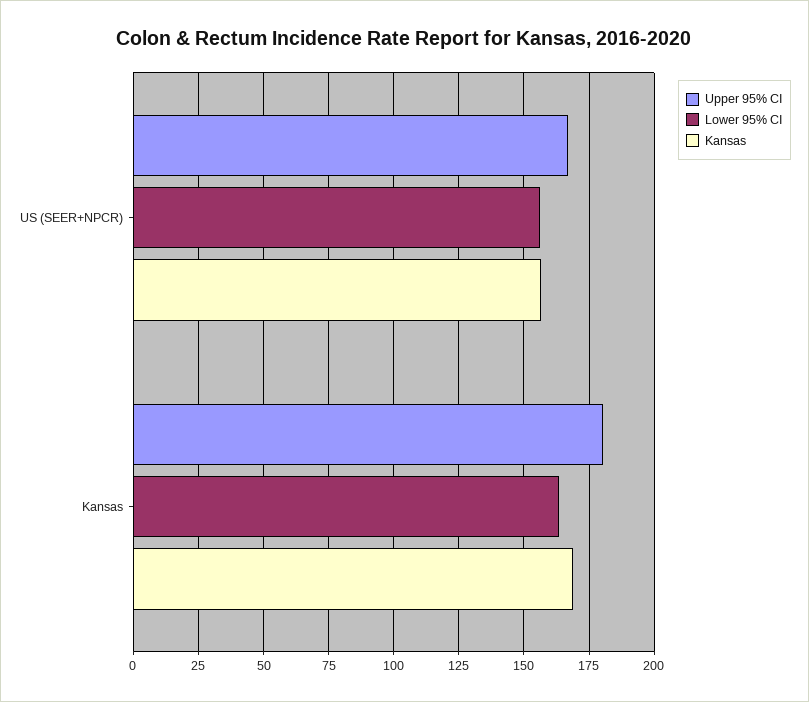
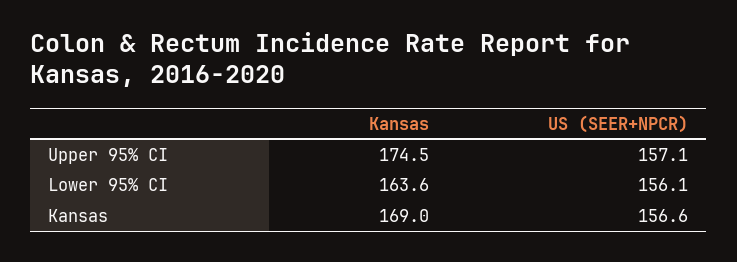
  {
    "Upper 95% CI": {
-     "US (SEER+NPCR)": 167.5,
+     "US (SEER+NPCR)": 157.1,
-     "Kansas": 180
+     "Kansas": 174.5
    },
    "Lower 95% CI": {
      "US (SEER+NPCR)": 156.1,
      "Kansas": 163.6
    },
    "Kansas": {
      "US (SEER+NPCR)": 156.6,
      "Kansas": 169
    }
  }

